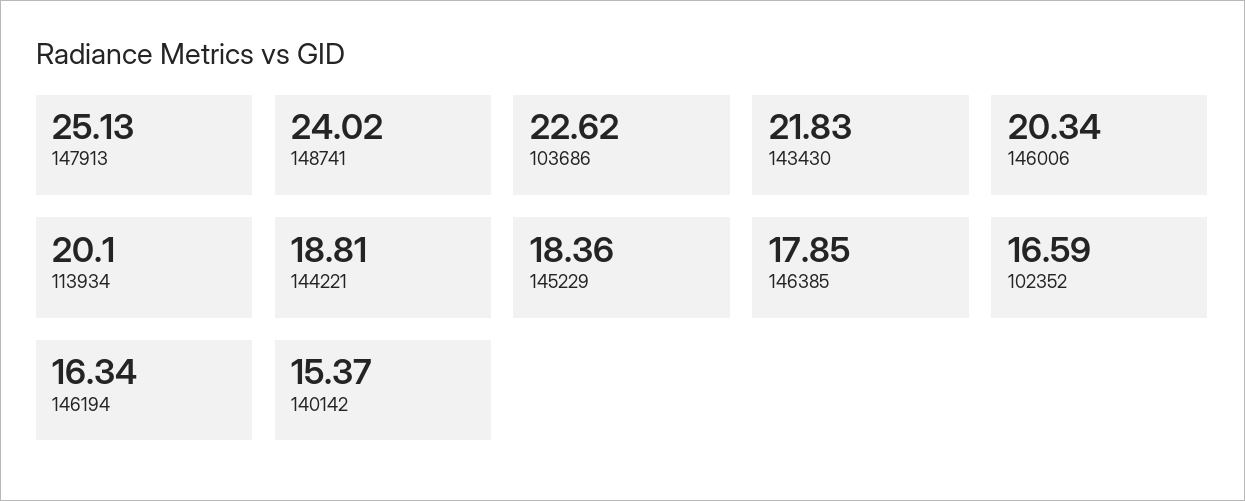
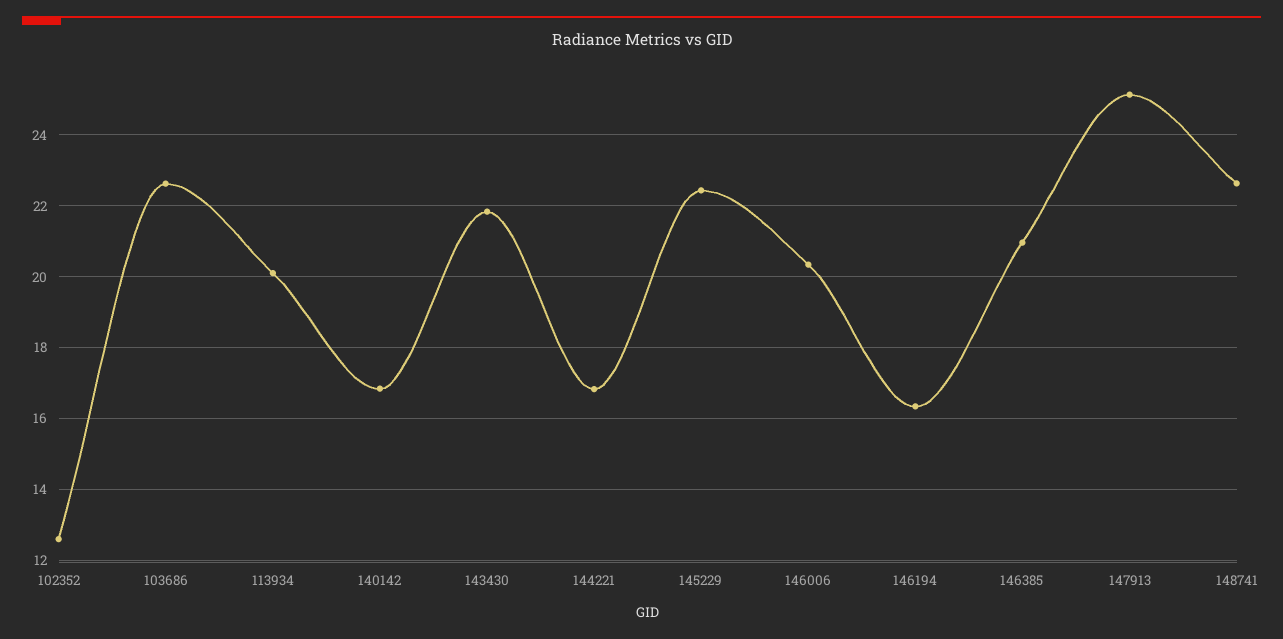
  {
    "147913": 25.13,
-   "148741": 24.02,
+   "148741": 22.6,
    "103686": 22.62,
    "143430": 21.83,
    "146006": 20.34,
    "113934": 20.1,
-   "144221": 18.81,
+   "144221": 16.8,
-   "145229": 18.36,
+   "145229": 22.4,
-   "146385": 17.85,
+   "146385": 21,
-   "102352": 16.59,
+   "102352": 12.6,
    "146194": 16.34,
-   "140142": 15.37
+   "140142": 16.8
  }

